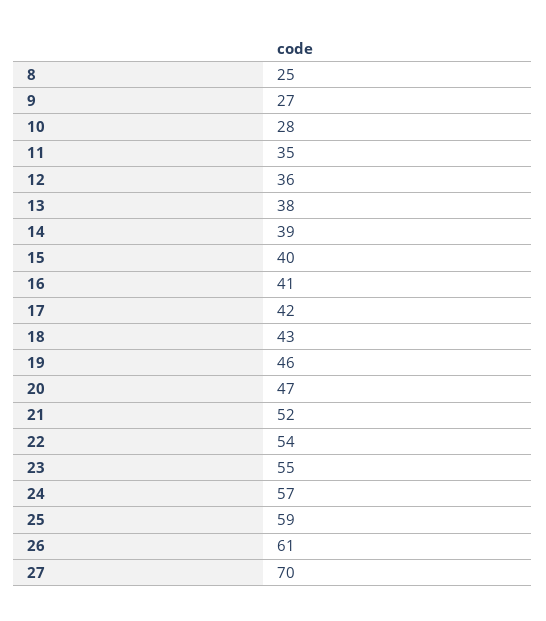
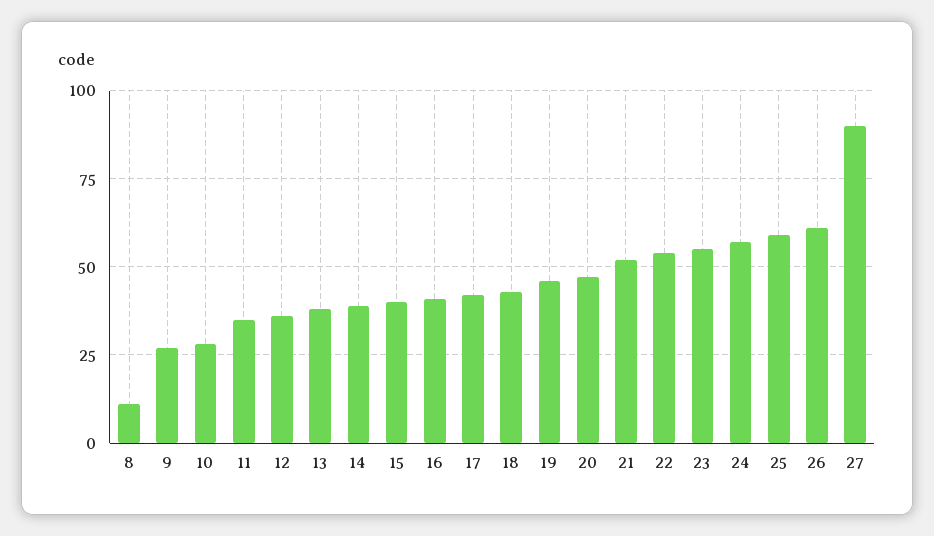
  {
-   "8": 25,
+   "8": 10,
    "9": 27,
    "10": 28,
    "11": 35,
    "12": 36,
    "13": 38,
    "14": 39,
    "15": 40,
    "16": 41,
    "17": 42,
    "18": 43,
    "19": 46,
    "20": 47,
    "21": 52,
    "22": 54,
    "23": 55,
    "24": 57,
    "25": 59,
    "26": 61,
-   "27": 70
+   "27": 90
  }

